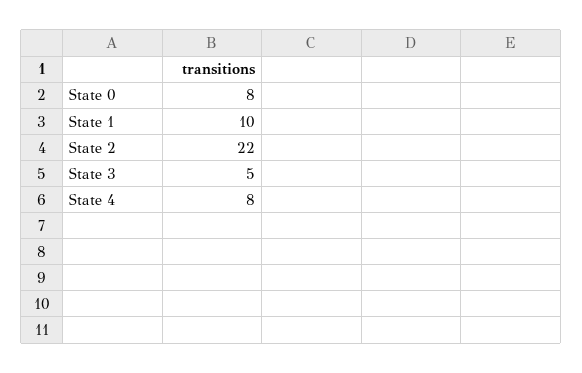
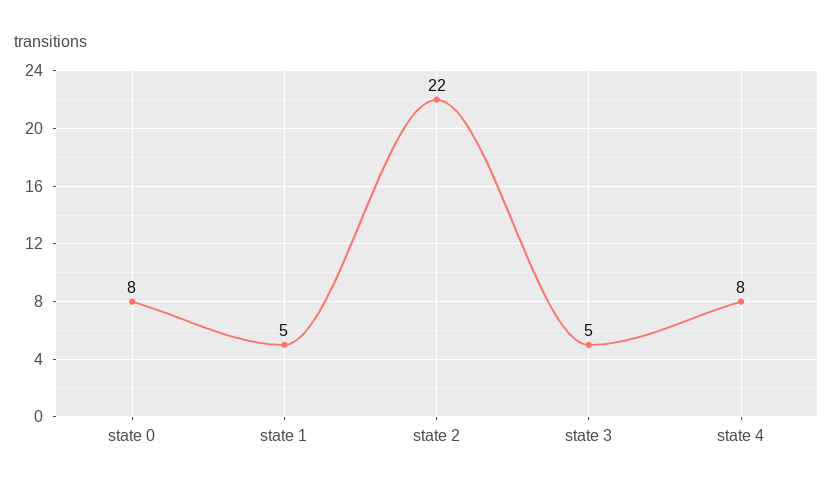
  {
    "State 0": 8,
-   "State 1": 10,
+   "State 1": 5,
    "State 2": 22,
    "State 3": 5,
    "State 4": 8
  }

